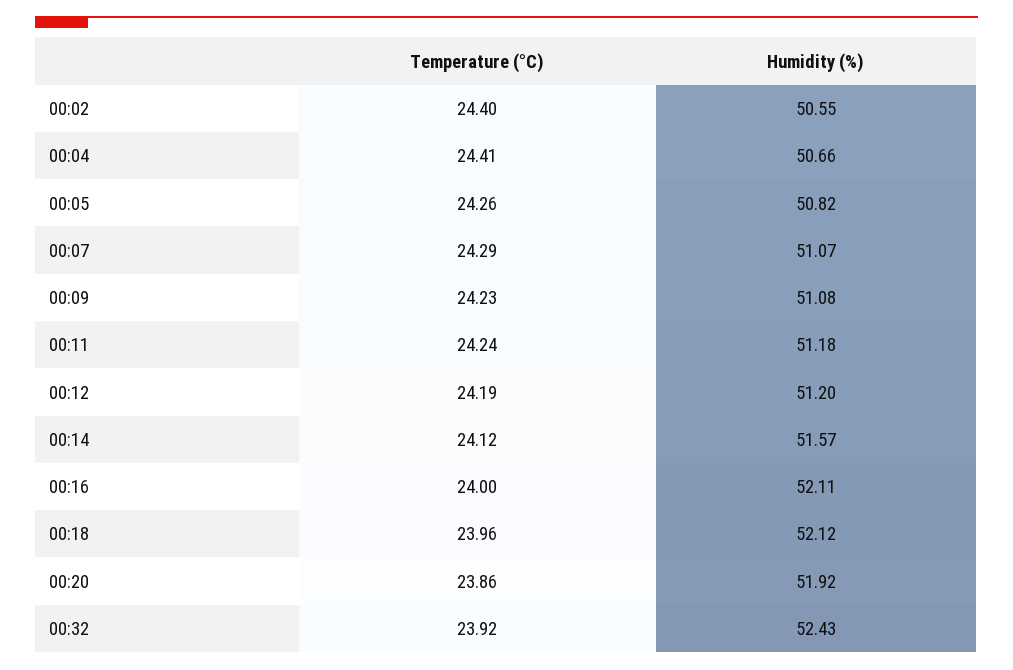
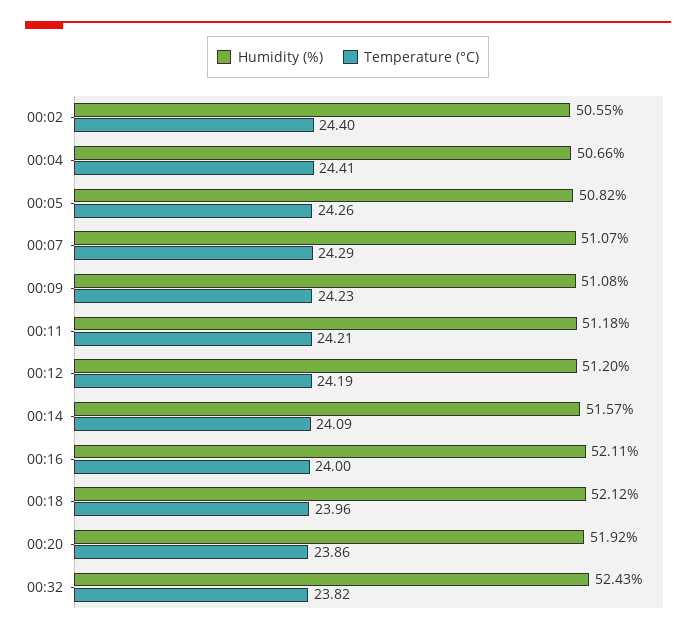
  {
    "Temperature (°C)": {
      "00:02": 24.4,
      "00:04": 24.41,
      "00:05": 24.26,
      "00:07": 24.29,
      "00:09": 24.23,
-     "00:11": 24.24,
+     "00:11": 24.21,
      "00:12": 24.19,
-     "00:14": 24.12,
+     "00:14": 24.09,
      "00:16": 24,
      "00:18": 23.96,
      "00:20": 23.86,
-     "00:32": 23.92
+     "00:32": 23.82
    },
    "Humidity (%)": {
      "00:02": 50.55,
      "00:04": 50.66,
      "00:05": 50.82,
      "00:07": 51.07,
      "00:09": 51.08,
      "00:11": 51.18,
      "00:12": 51.2,
      "00:14": 51.57,
      "00:16": 52.11,
      "00:18": 52.12,
      "00:20": 51.92,
      "00:32": 52.43
    }
  }

